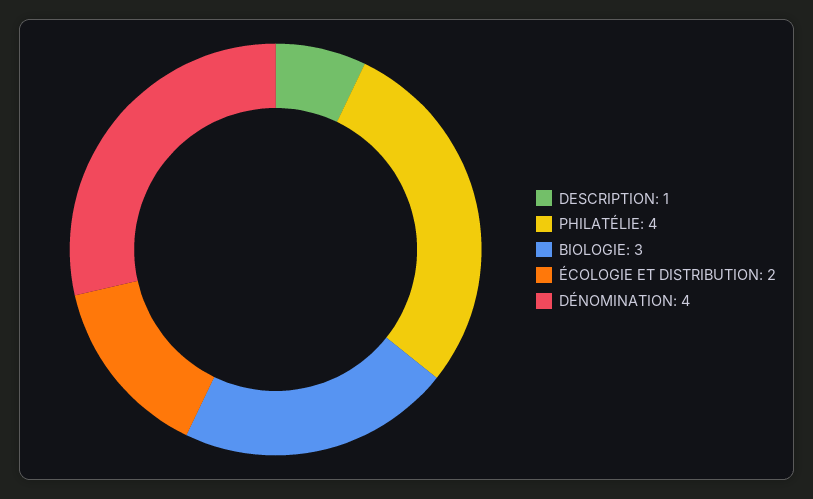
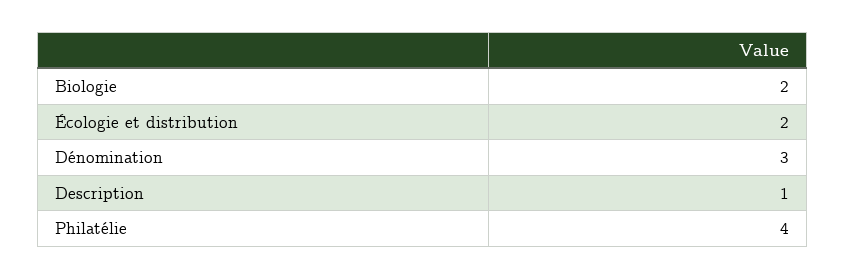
  {
    "DESCRIPTION": 1,
    "PHILATÉLIE": 4,
-   "BIOLOGIE": 3,
+   "BIOLOGIE": 2,
    "ÉCOLOGIE ET DISTRIBUTION": 2,
-   "DÉNOMINATION": 4
+   "DÉNOMINATION": 3
  }

